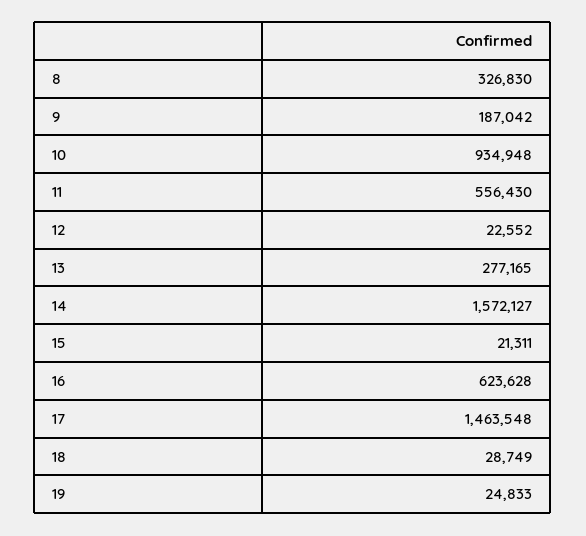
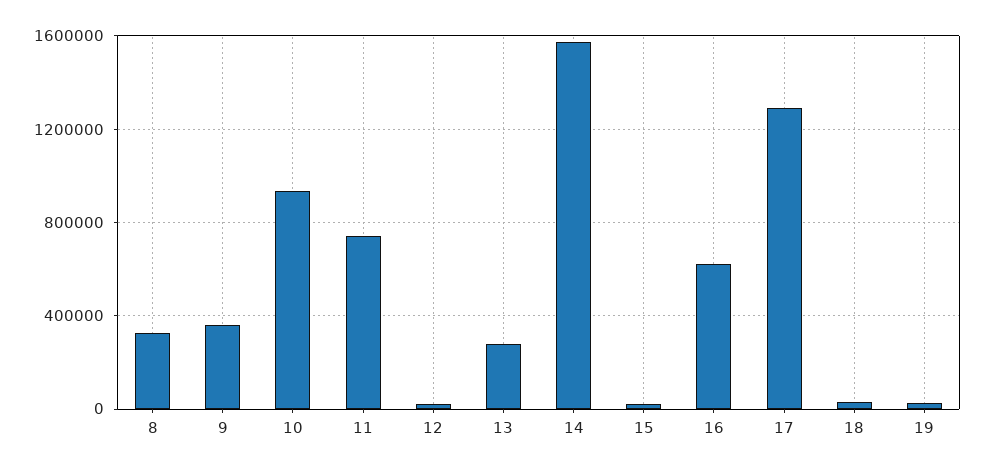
  {
    "8": 326830,
-   "9": 187042,
+   "9": 350000,
    "10": 934948,
-   "11": 556430,
+   "11": 750000,
    "12": 22552,
    "13": 277165,
    "14": 1572127,
    "15": 21311,
    "16": 623628,
-   "17": 1463548,
+   "17": 1300000,
    "18": 28749,
    "19": 24833
  }

